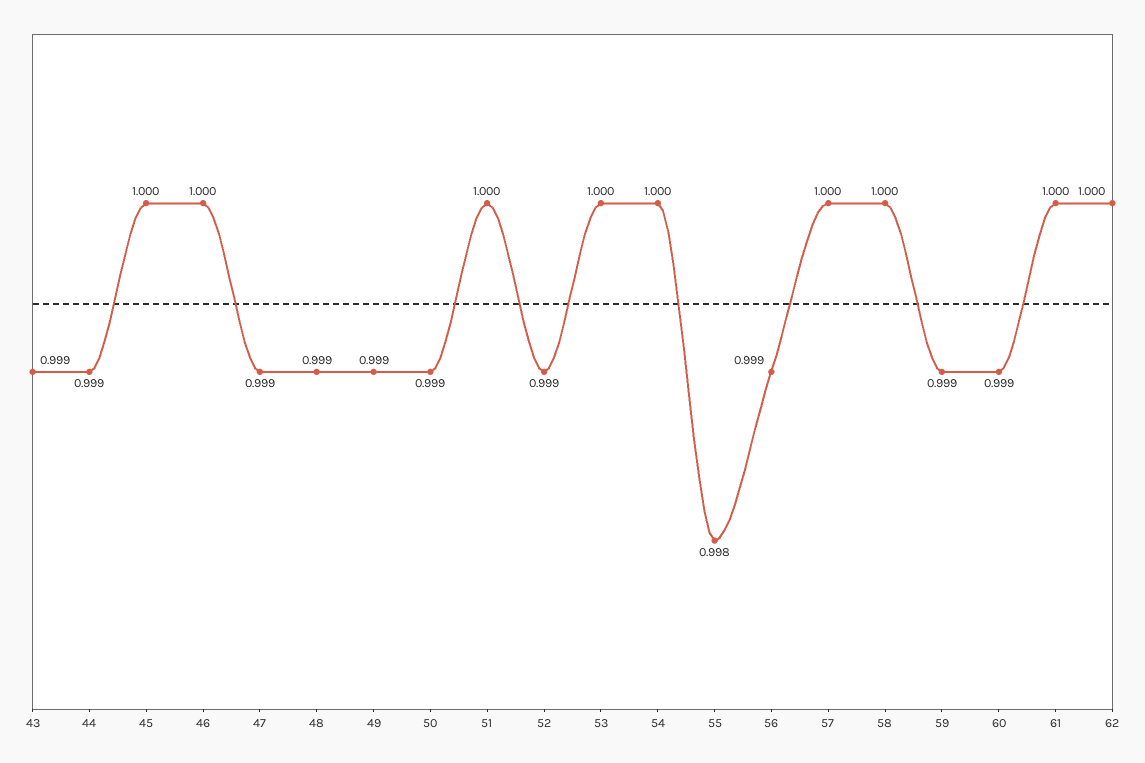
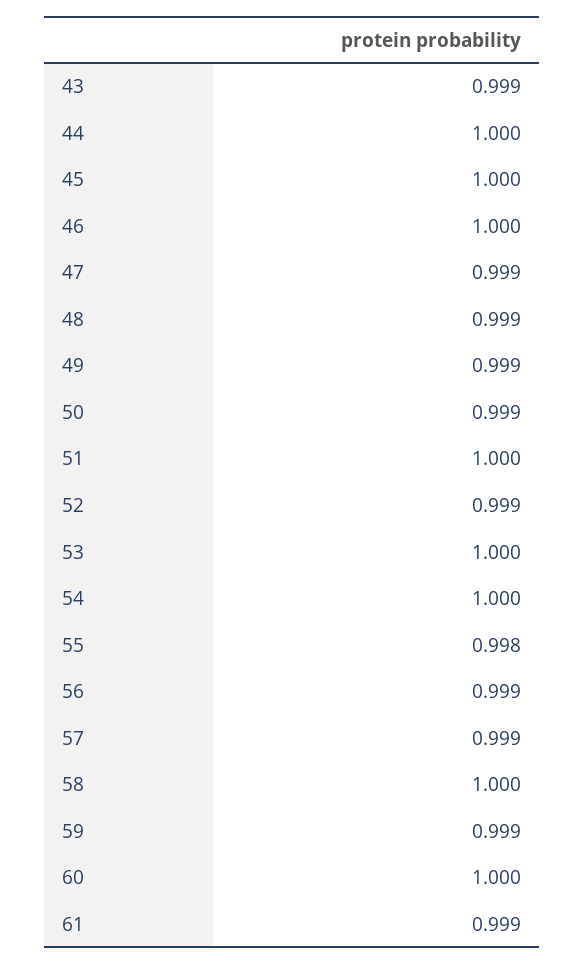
  {
    "43": 0.999,
-   "44": 0.999,
+   "44": 1,
    "45": 1,
    "46": 1,
    "47": 0.999,
    "48": 0.999,
    "49": 0.999,
    "50": 0.999,
    "51": 1,
    "52": 0.999,
    "53": 1,
    "54": 1,
    "55": 0.998,
    "56": 0.999,
-   "57": 1,
+   "57": 0.999,
    "58": 1,
    "59": 0.999,
-   "60": 0.999,
+   "60": 1,
-   "61": 1,
+   "61": 0.999
-   "62": 1
  }

